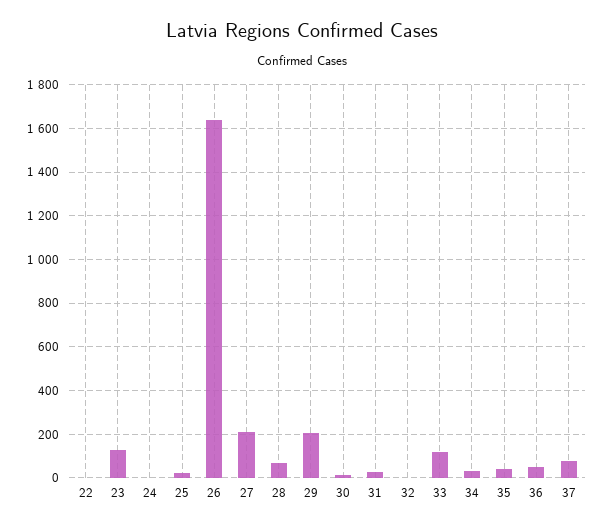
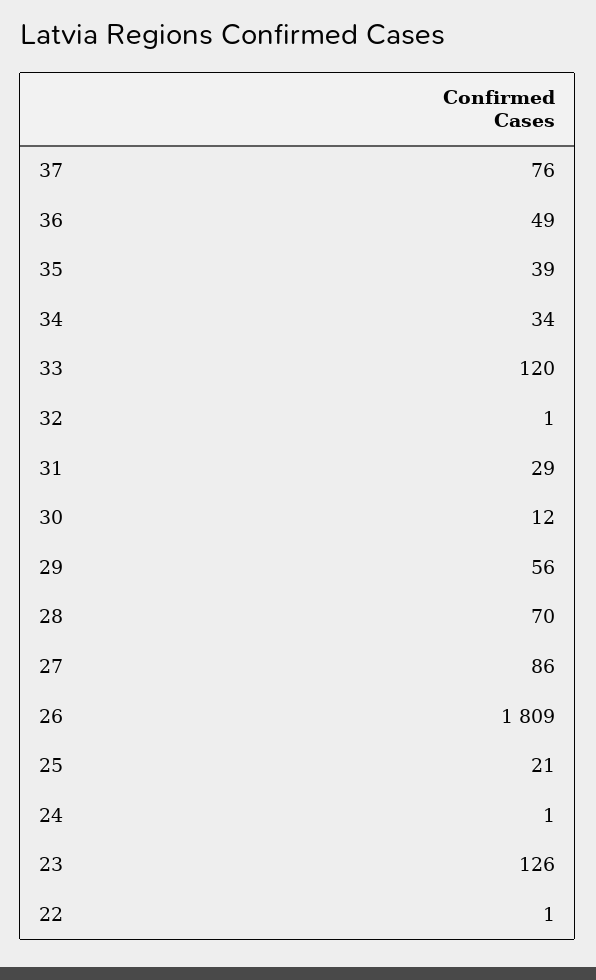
  {
    "22": 1,
    "23": 126,
    "24": 1,
    "25": 21,
-   "26": 1650,
+   "26": 1809,
-   "27": 200,
+   "27": 86,
    "28": 70,
-   "29": 200,
+   "29": 56,
    "30": 12,
    "31": 29,
    "32": 1,
    "33": 120,
    "34": 34,
    "35": 39,
    "36": 49,
    "37": 76
  }

